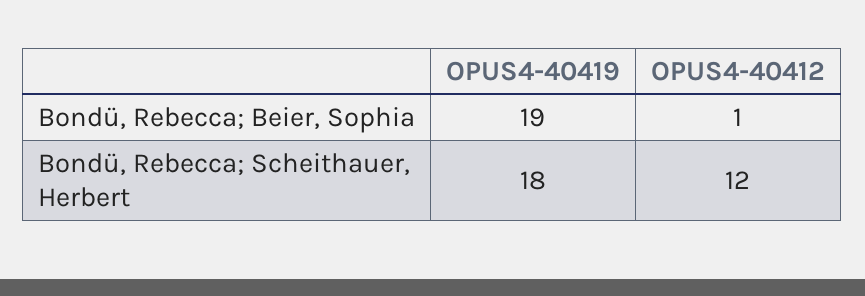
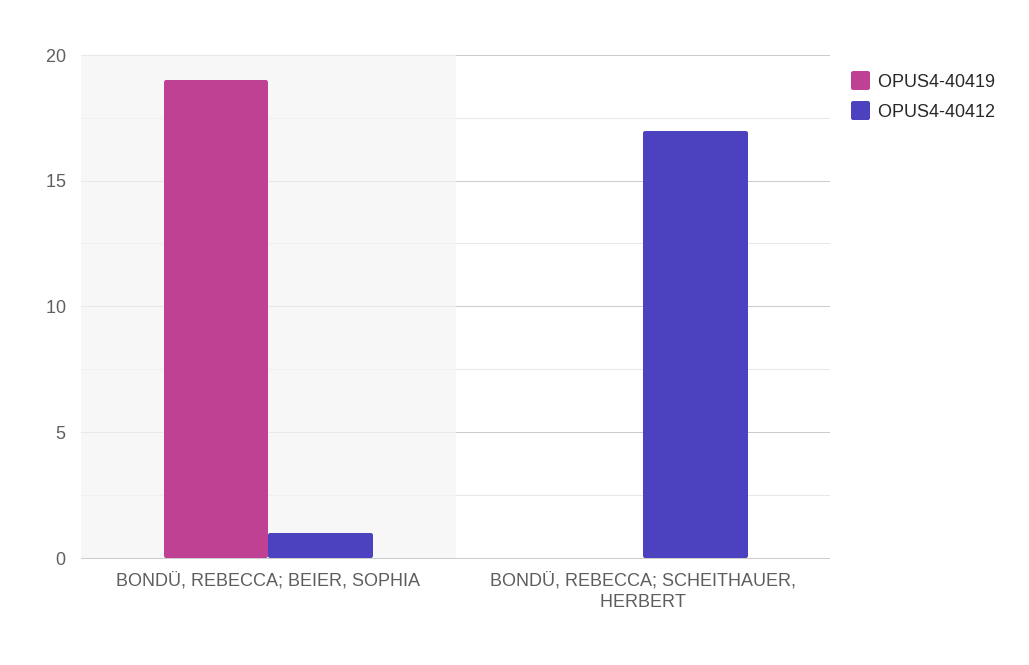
  {
    "OPUS4-40419": {
      "Bondü, Rebecca; Beier, Sophia": 19,
-     "Bondü, Rebecca; Scheithauer, Herbert": 18
+     "Bondü, Rebecca; Scheithauer, Herbert": 0
    },
    "OPUS4-40412": {
      "Bondü, Rebecca; Beier, Sophia": 1,
-     "Bondü, Rebecca; Scheithauer, Herbert": 12
+     "Bondü, Rebecca; Scheithauer, Herbert": 17
    }
  }

